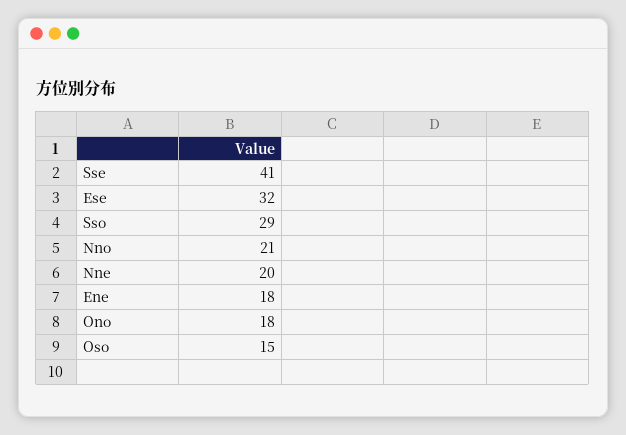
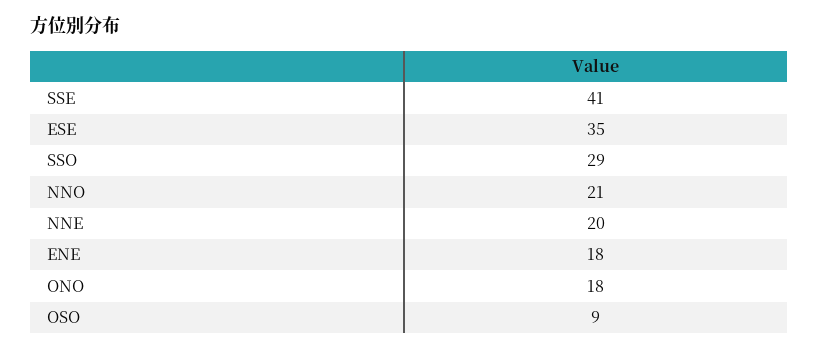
  {
    "Sse": 41,
-   "Ese": 32,
+   "Ese": 35,
    "Sso": 29,
    "Nno": 21,
    "Nne": 20,
    "Ene": 18,
    "Ono": 18,
-   "Oso": 15
+   "Oso": 9
  }

